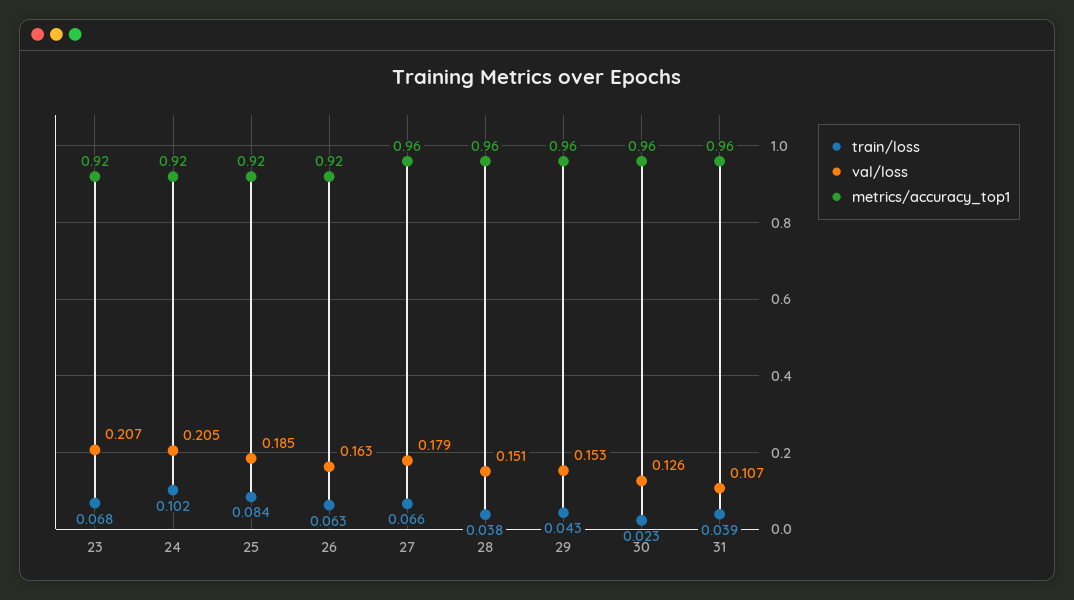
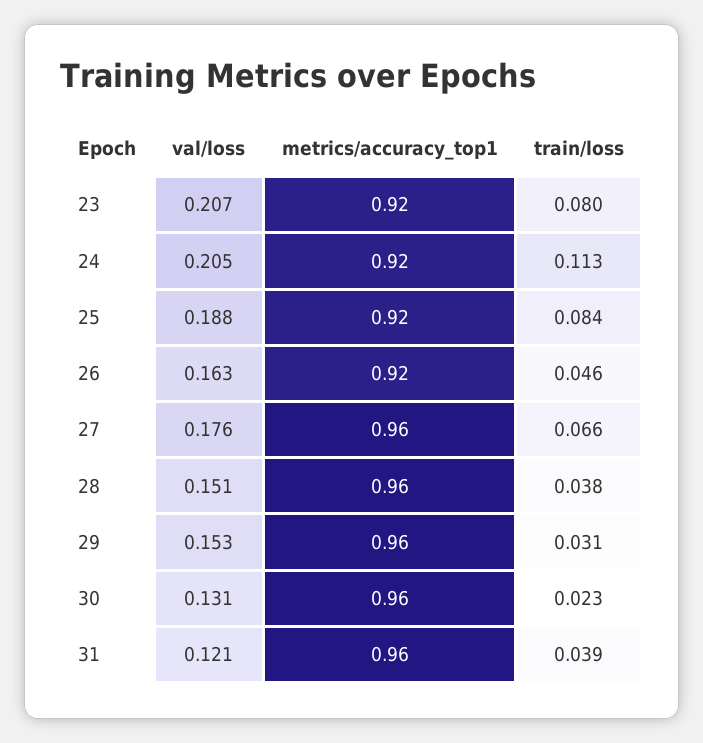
  {
    "train/loss": {
-     "23": 0.068,
+     "23": 0.08,
-     "24": 0.102,
+     "24": 0.113,
      "25": 0.084,
-     "26": 0.063,
+     "26": 0.046,
      "27": 0.066,
      "28": 0.038,
-     "29": 0.043,
+     "29": 0.031,
      "30": 0.023,
      "31": 0.039
    },
    "val/loss": {
      "23": 0.207,
      "24": 0.205,
-     "25": 0.185,
+     "25": 0.188,
      "26": 0.163,
-     "27": 0.179,
+     "27": 0.176,
      "28": 0.151,
      "29": 0.153,
-     "30": 0.126,
+     "30": 0.131,
-     "31": 0.107
+     "31": 0.121
    },
    "metrics/accuracy_top1": {
      "23": 0.92,
      "24": 0.92,
      "25": 0.92,
      "26": 0.92,
      "27": 0.96,
      "28": 0.96,
      "29": 0.96,
      "30": 0.96,
      "31": 0.96
    }
  }

